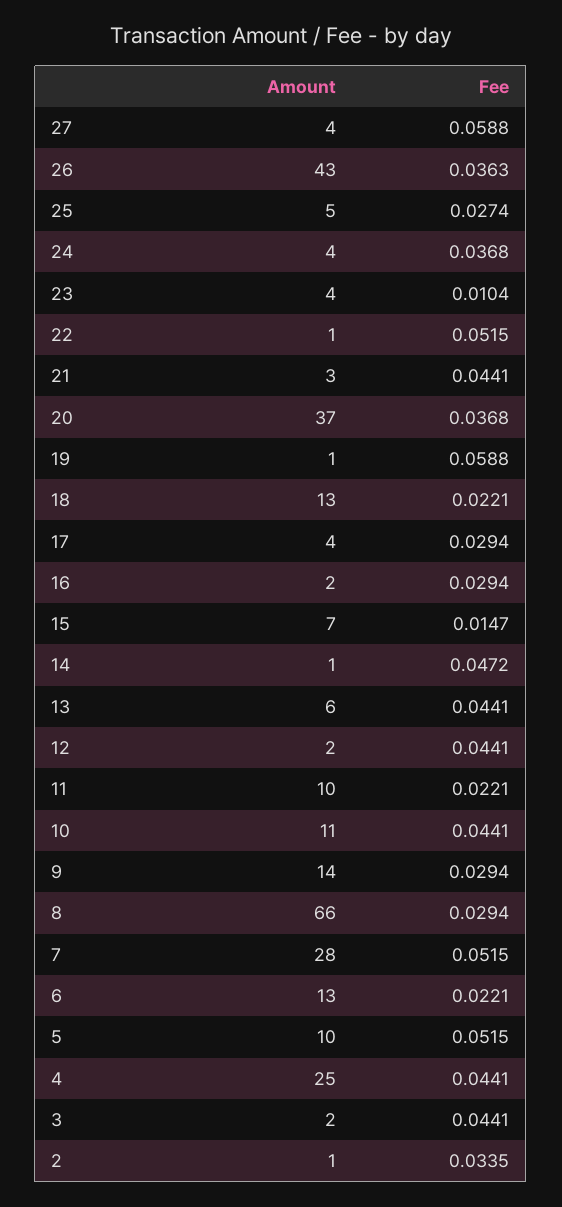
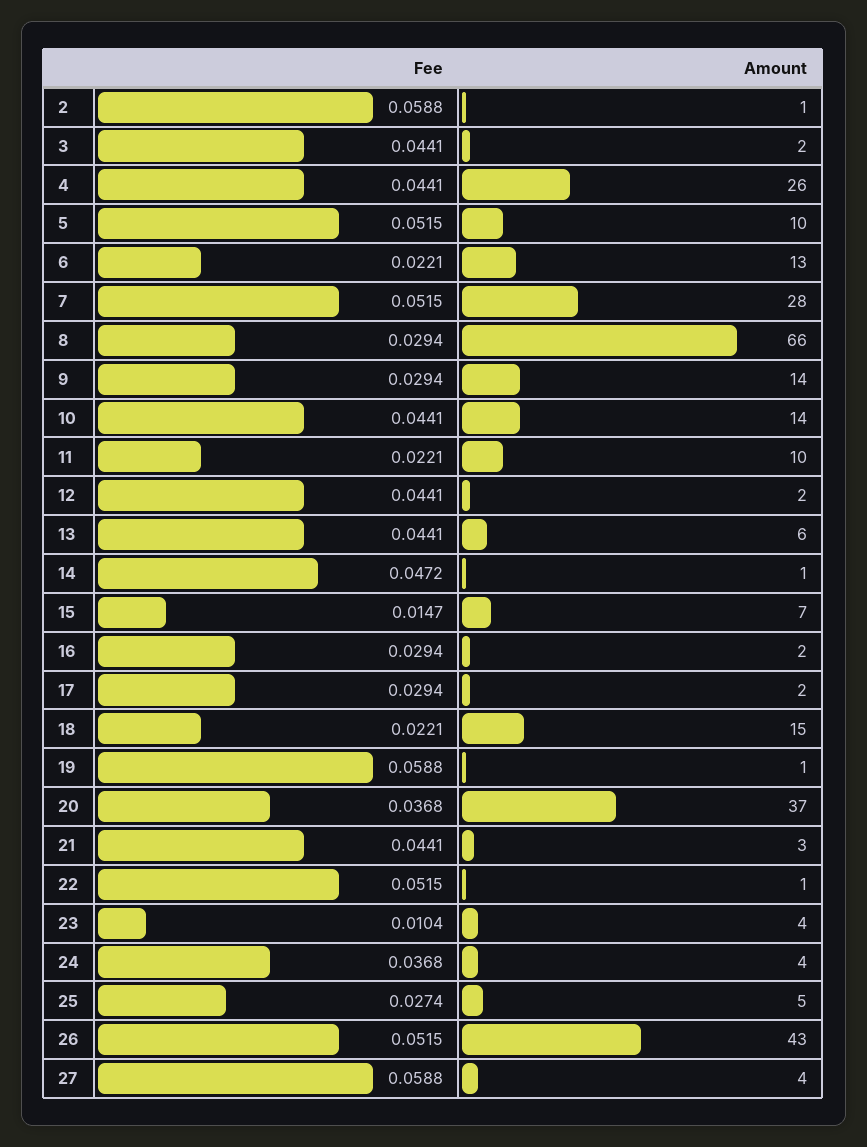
  {
    "Amount": {
      "27": 4,
      "26": 43,
      "25": 5,
      "24": 4,
      "23": 4,
      "22": 1,
      "21": 3,
      "20": 37,
      "19": 1,
-     "18": 13,
+     "18": 15,
-     "17": 4,
+     "17": 2,
      "16": 2,
      "15": 7,
      "14": 1,
      "13": 6,
      "12": 2,
      "11": 10,
-     "10": 11,
+     "10": 14,
      "9": 14,
      "8": 66,
      "7": 28,
      "6": 13,
      "5": 10,
-     "4": 25,
+     "4": 26,
      "3": 2,
      "2": 1
    },
    "Fee": {
      "27": 0.0588,
-     "26": 0.0363,
+     "26": 0.0515,
      "25": 0.0274,
      "24": 0.0368,
      "23": 0.0104,
      "22": 0.0515,
      "21": 0.0441,
      "20": 0.0368,
      "19": 0.0588,
      "18": 0.0221,
      "17": 0.0294,
      "16": 0.0294,
      "15": 0.0147,
      "14": 0.0472,
      "13": 0.0441,
      "12": 0.0441,
      "11": 0.0221,
      "10": 0.0441,
      "9": 0.0294,
      "8": 0.0294,
      "7": 0.0515,
      "6": 0.0221,
      "5": 0.0515,
      "4": 0.0441,
      "3": 0.0441,
-     "2": 0.0335
+     "2": 0.0588
    }
  }

